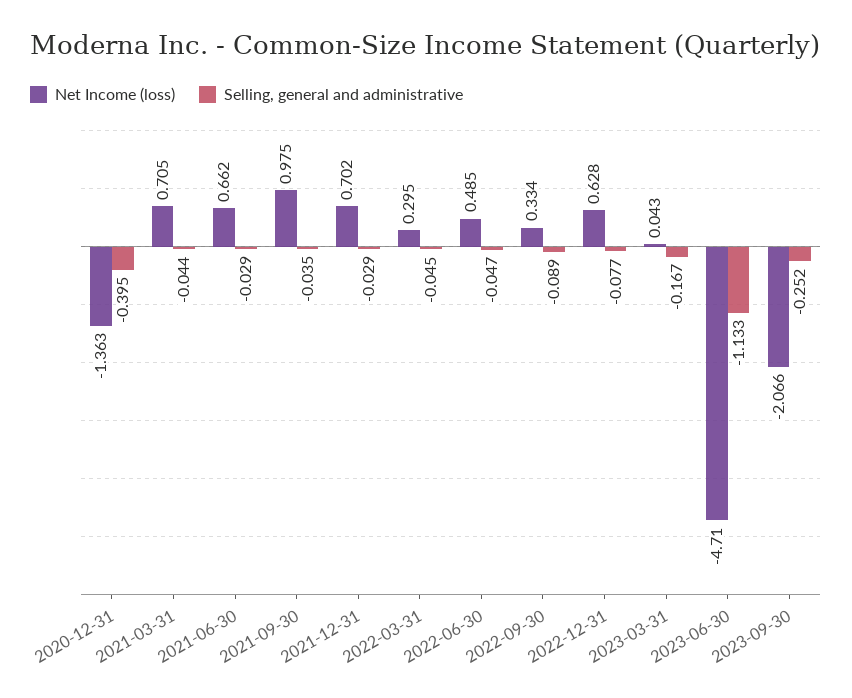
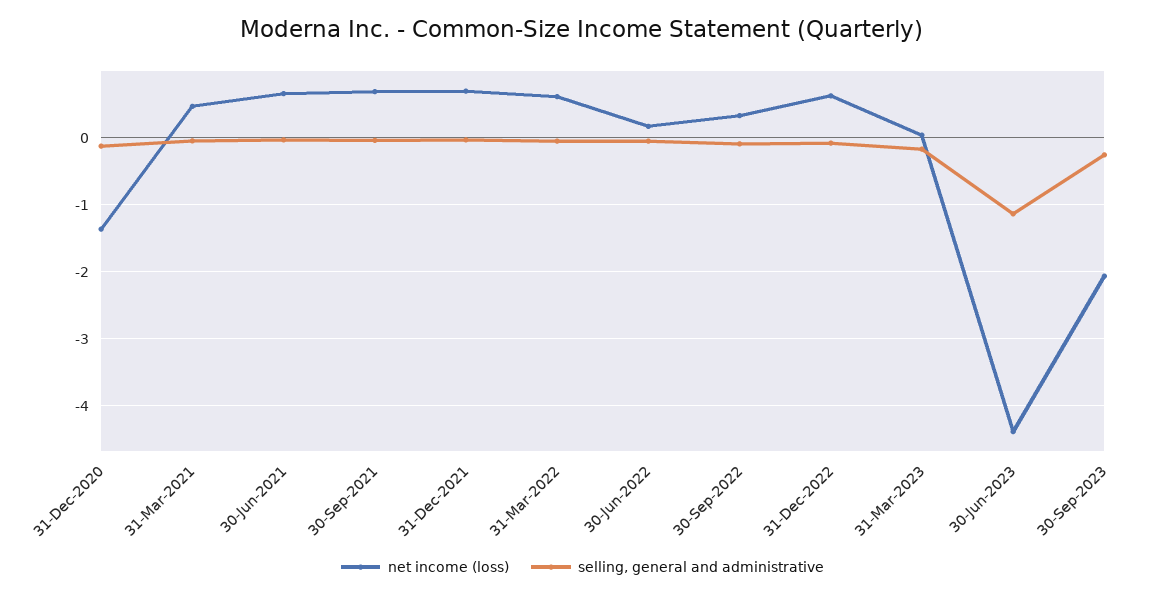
  {
    "Net Income (loss)": {
      "2020-12-31": -1.363,
-     "2021-03-31": 0.705,
+     "2021-03-31": 0.5,
      "2021-06-30": 0.662,
-     "2021-09-30": 0.975,
+     "2021-09-30": 0.7,
      "2021-12-31": 0.702,
-     "2022-03-31": 0.295,
+     "2022-03-31": 0.6,
-     "2022-06-30": 0.485,
+     "2022-06-30": 0.2,
      "2022-09-30": 0.334,
      "2022-12-31": 0.628,
      "2023-03-31": 0.043,
-     "2023-06-30": -4.71,
+     "2023-06-30": -4.4,
      "2023-09-30": -2.066
    },
    "Selling, general and administrative": {
-     "2020-12-31": -0.395,
+     "2020-12-31": -0.1,
      "2021-03-31": -0.044,
      "2021-06-30": -0.029,
      "2021-09-30": -0.035,
      "2021-12-31": -0.029,
      "2022-03-31": -0.045,
      "2022-06-30": -0.047,
      "2022-09-30": -0.089,
      "2022-12-31": -0.077,
      "2023-03-31": -0.167,
      "2023-06-30": -1.133,
      "2023-09-30": -0.252
    }
  }

